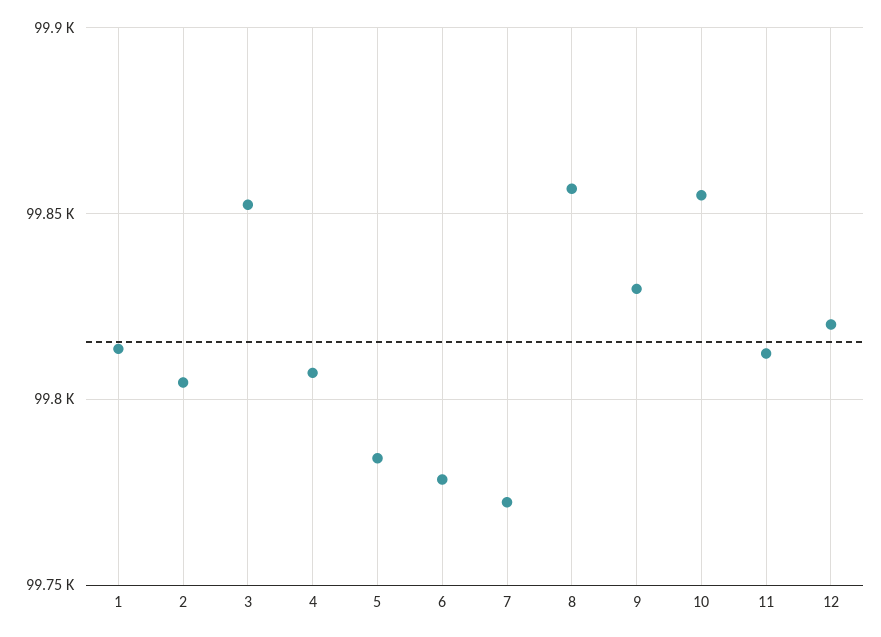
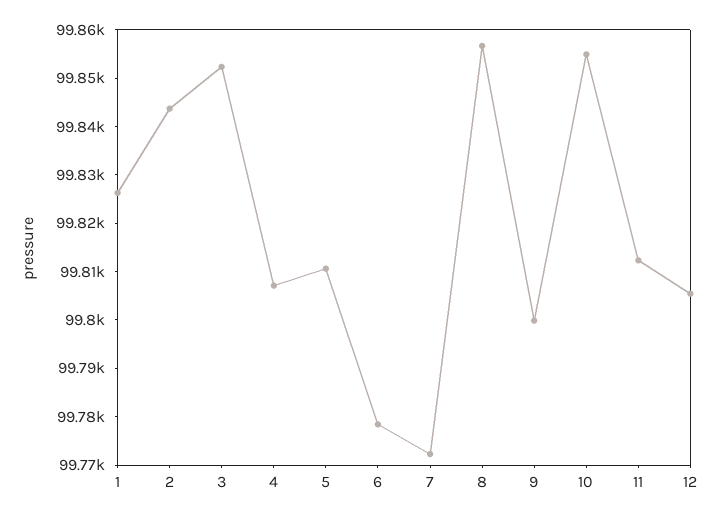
  {
-   "1": 99815,
+   "1": 99826,
-   "2": 99805,
+   "2": 99844,
    "3": 99852,
    "4": 99808,
-   "5": 99785,
+   "5": 99810,
    "6": 99778,
    "7": 99772,
    "8": 99856,
-   "9": 99830,
+   "9": 99800,
    "10": 99854,
    "11": 99812,
-   "12": 99820
+   "12": 99806
  }

